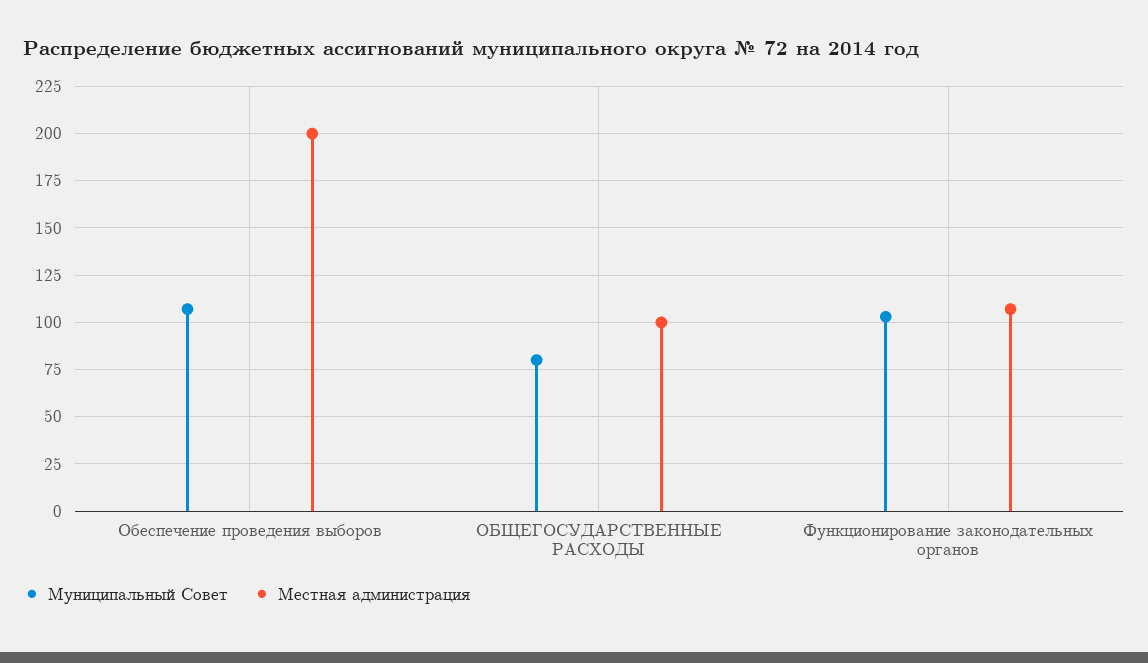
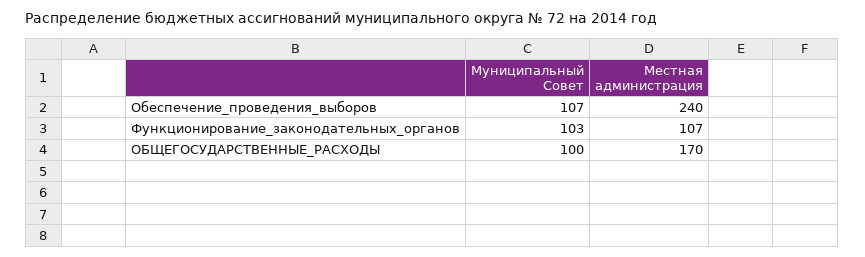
  {
    "Муниципальный Совет": {
      "Обеспечение проведения выборов": 107,
-     "ОБЩЕГОСУДАРСТВЕННЫЕ РАСХОДЫ": 80,
+     "ОБЩЕГОСУДАРСТВЕННЫЕ РАСХОДЫ": 100,
      "Функционирование законодательных органов": 103
    },
    "Местная администрация": {
-     "Обеспечение проведения выборов": 200,
+     "Обеспечение проведения выборов": 240,
-     "ОБЩЕГОСУДАРСТВЕННЫЕ РАСХОДЫ": 100,
+     "ОБЩЕГОСУДАРСТВЕННЫЕ РАСХОДЫ": 170,
      "Функционирование законодательных органов": 107
    }
  }

